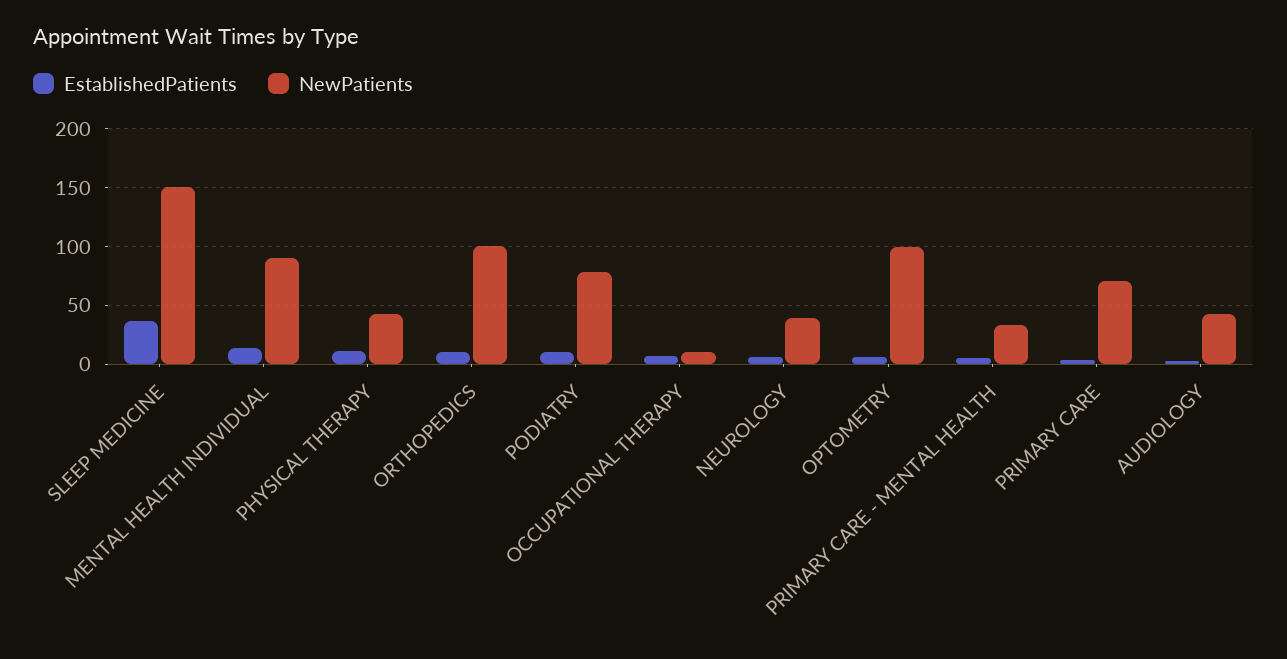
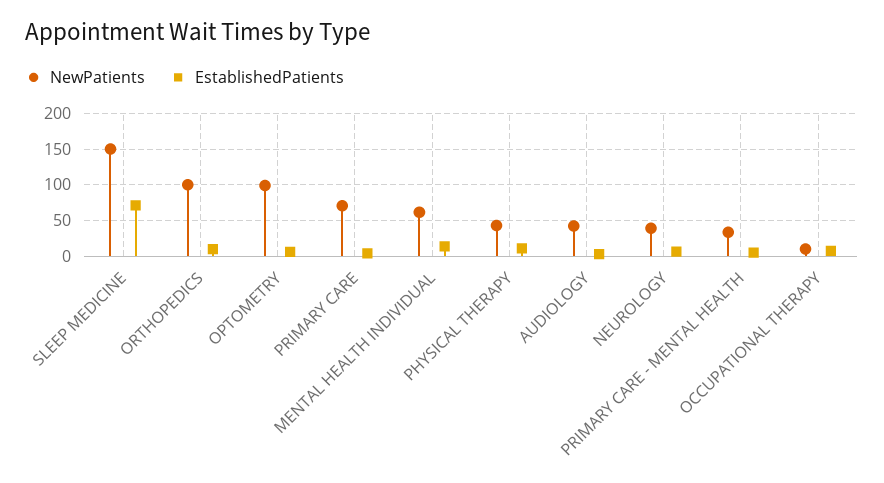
  {
    "EstablishedPatients": {
-     "SLEEP MEDICINE": 40,
+     "SLEEP MEDICINE": 70,
      "MENTAL HEALTH INDIVIDUAL": 10,
      "PHYSICAL THERAPY": 10,
      "ORTHOPEDICS": 10,
-     "PODIATRY": 10,
      "OCCUPATIONAL THERAPY": 10,
      "NEUROLOGY": 10,
      "OPTOMETRY": 10,
      "PRIMARY CARE - MENTAL HEALTH": 10,
      "PRIMARY CARE": 0,
      "AUDIOLOGY": 0
    },
    "NewPatients": {
      "SLEEP MEDICINE": 150,
-     "MENTAL HEALTH INDIVIDUAL": 90,
+     "MENTAL HEALTH INDIVIDUAL": 60,
      "PHYSICAL THERAPY": 40,
      "ORTHOPEDICS": 100,
-     "PODIATRY": 80,
      "OCCUPATIONAL THERAPY": 10,
      "NEUROLOGY": 40,
      "OPTOMETRY": 100,
      "PRIMARY CARE - MENTAL HEALTH": 30,
      "PRIMARY CARE": 70,
      "AUDIOLOGY": 40
    }
  }

